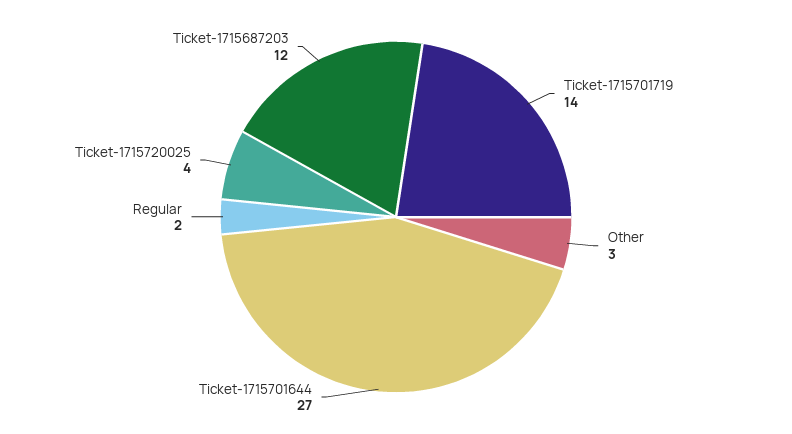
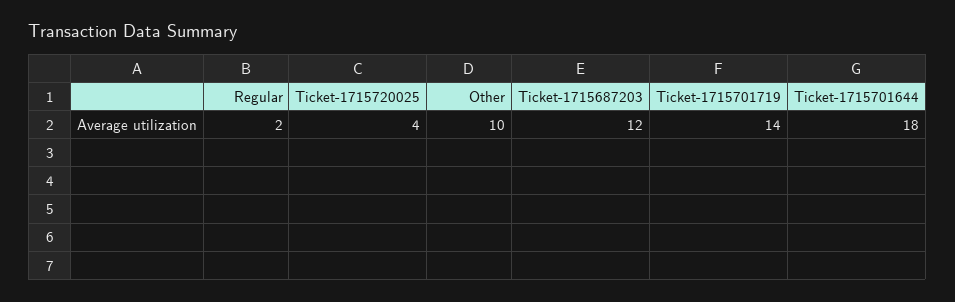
  {
    "Ticket-1715701719": 14,
-   "Other": 3,
+   "Other": 10,
-   "Ticket-1715701644": 27,
+   "Ticket-1715701644": 18,
    "Regular": 2,
    "Ticket-1715720025": 4,
    "Ticket-1715687203": 12
  }

